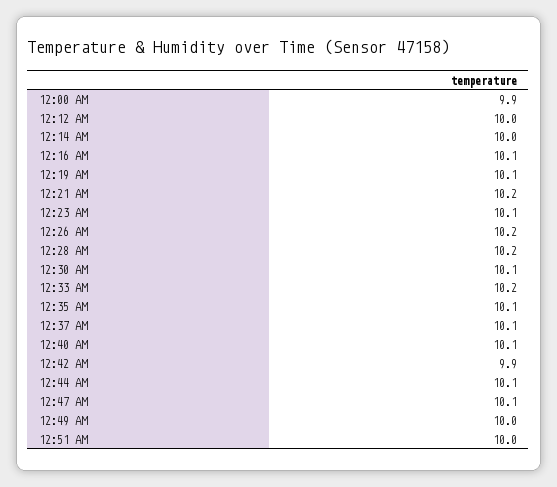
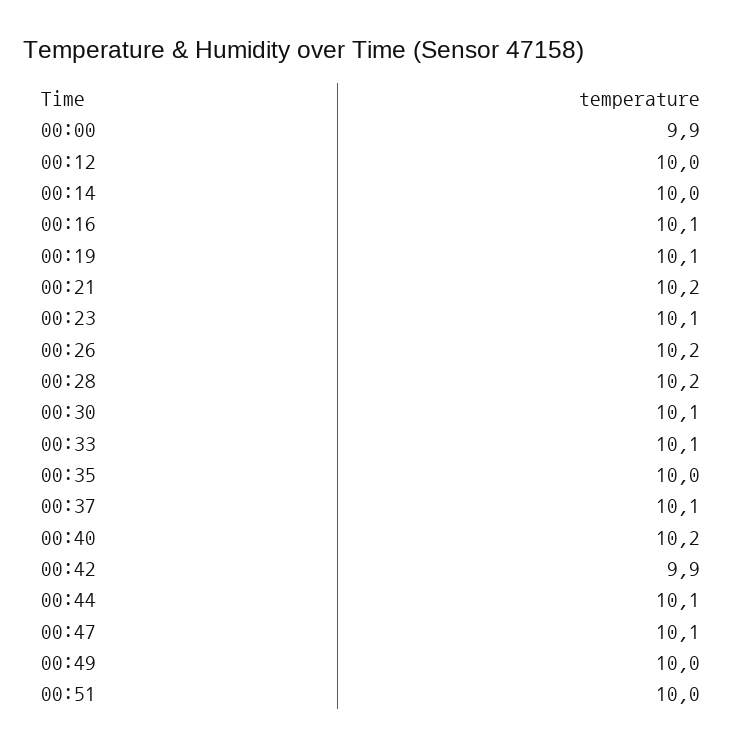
  {
    "12:00 AM": 9.9,
    "12:12 AM": 10,
    "12:14 AM": 10,
    "12:16 AM": 10.1,
    "12:19 AM": 10.1,
    "12:21 AM": 10.2,
    "12:23 AM": 10.1,
    "12:26 AM": 10.2,
    "12:28 AM": 10.2,
    "12:30 AM": 10.1,
-   "12:33 AM": 10.2,
+   "12:33 AM": 10.1,
-   "12:35 AM": 10.1,
+   "12:35 AM": 10,
    "12:37 AM": 10.1,
-   "12:40 AM": 10.1,
+   "12:40 AM": 10.2,
    "12:42 AM": 9.9,
    "12:44 AM": 10.1,
    "12:47 AM": 10.1,
    "12:49 AM": 10,
    "12:51 AM": 10
  }

